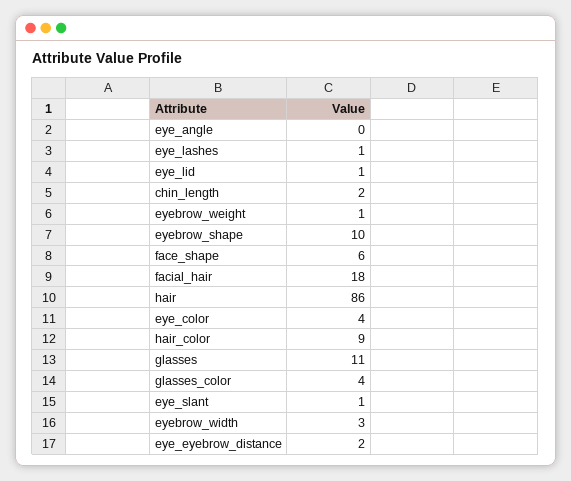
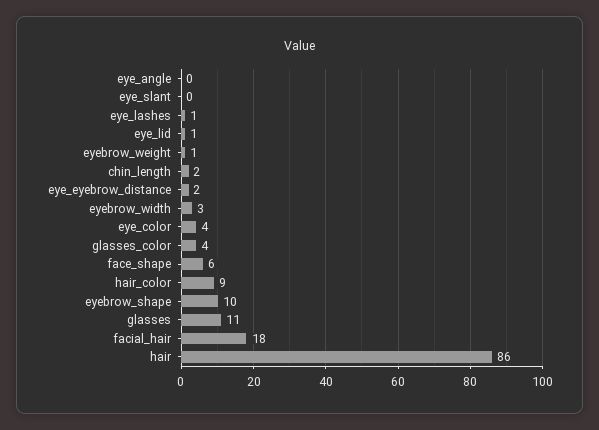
  {
    "eye_angle": 0,
    "eye_lashes": 1,
    "eye_lid": 1,
    "chin_length": 2,
    "eyebrow_weight": 1,
    "eyebrow_shape": 10,
    "face_shape": 6,
    "facial_hair": 18,
    "hair": 86,
    "eye_color": 4,
    "hair_color": 9,
    "glasses": 11,
    "glasses_color": 4,
-   "eye_slant": 1,
+   "eye_slant": 0,
    "eyebrow_width": 3,
    "eye_eyebrow_distance": 2
  }

